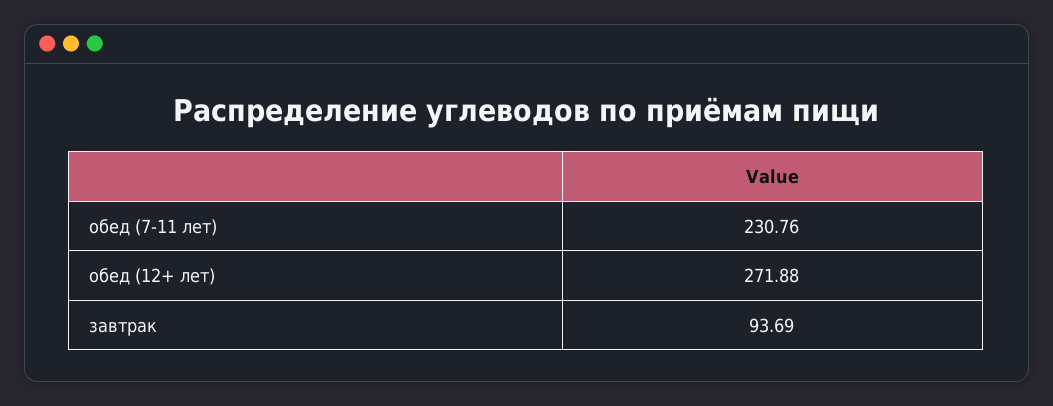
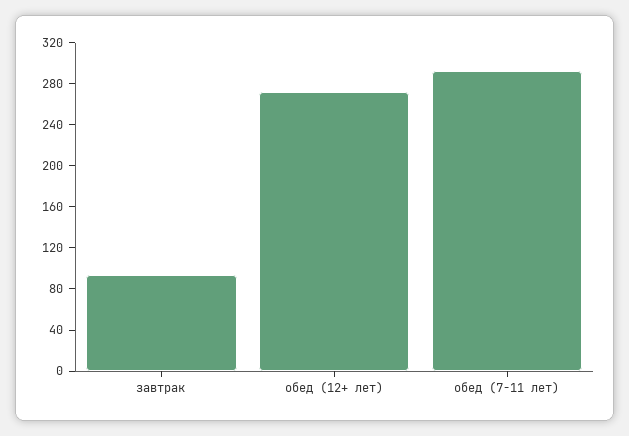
  {
-   "обед (7-11 лет)": 230.76,
+   "обед (7-11 лет)": 290,
    "обед (12+ лет)": 271.88,
    "завтрак": 93.69
  }

